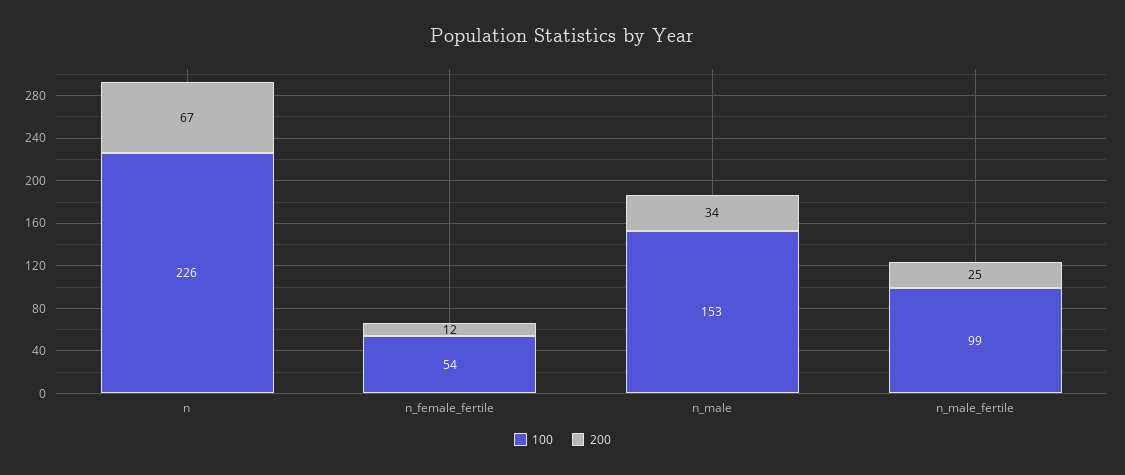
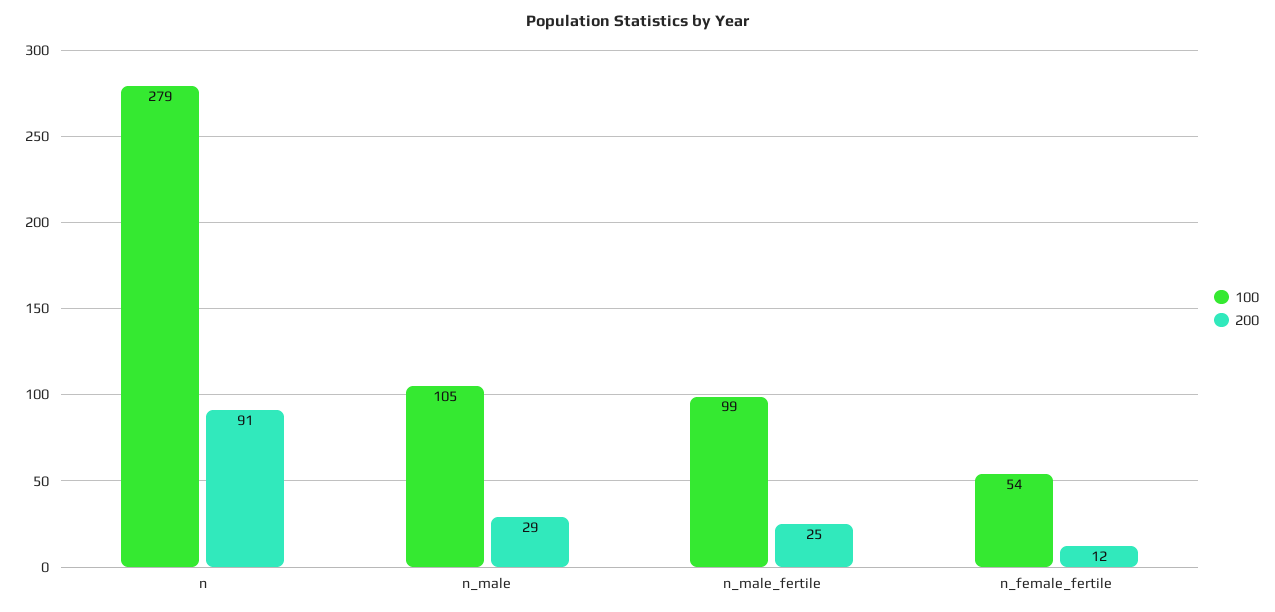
  {
    "100": {
-     "n": 226,
+     "n": 279,
      "n_female_fertile": 54,
-     "n_male": 153,
+     "n_male": 105,
      "n_male_fertile": 99
    },
    "200": {
-     "n": 67,
+     "n": 91,
      "n_female_fertile": 12,
-     "n_male": 34,
+     "n_male": 29,
      "n_male_fertile": 25
    }
  }

